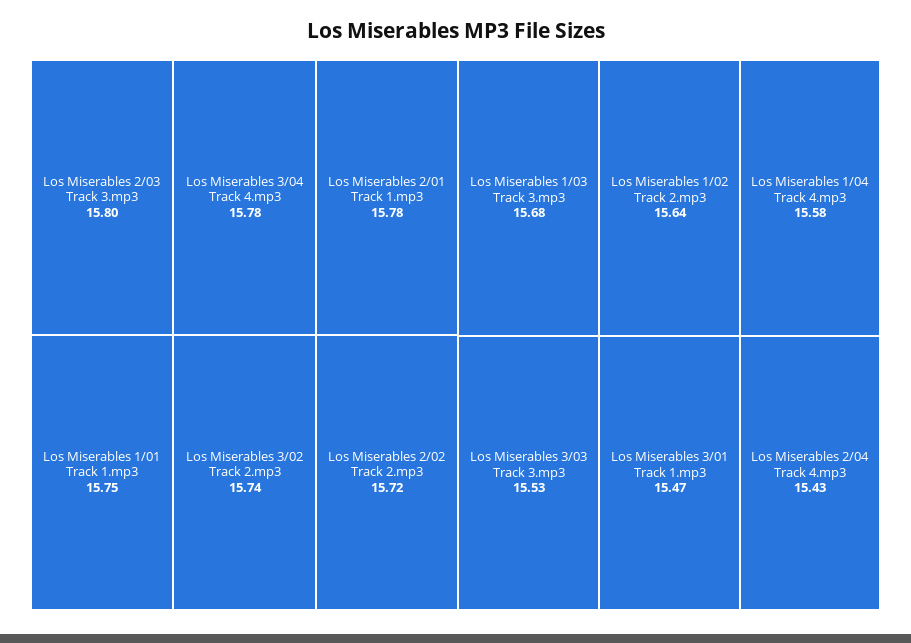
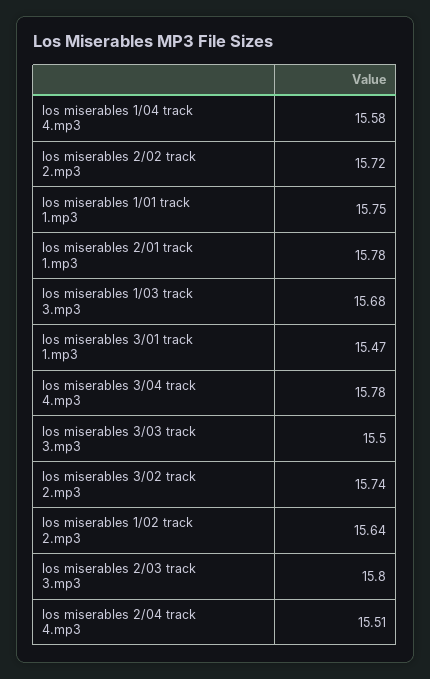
  {
    "Los Miserables 2/03 Track 3.mp3": 15.8,
    "Los Miserables 3/04 Track 4.mp3": 15.78,
    "Los Miserables 2/01 Track 1.mp3": 15.78,
    "Los Miserables 1/01 Track 1.mp3": 15.75,
    "Los Miserables 3/02 Track 2.mp3": 15.74,
    "Los Miserables 2/02 Track 2.mp3": 15.72,
    "Los Miserables 1/03 Track 3.mp3": 15.68,
    "Los Miserables 1/02 Track 2.mp3": 15.64,
    "Los Miserables 1/04 Track 4.mp3": 15.58,
-   "Los Miserables 3/03 Track 3.mp3": 15.53,
+   "Los Miserables 3/03 Track 3.mp3": 15.5,
    "Los Miserables 3/01 Track 1.mp3": 15.47,
-   "Los Miserables 2/04 Track 4.mp3": 15.43
+   "Los Miserables 2/04 Track 4.mp3": 15.51
  }

